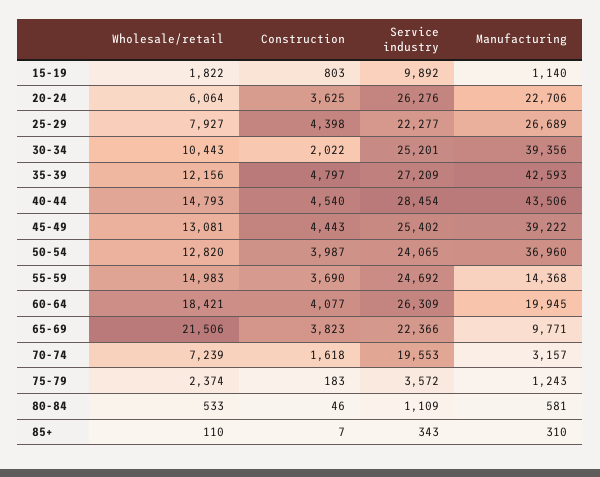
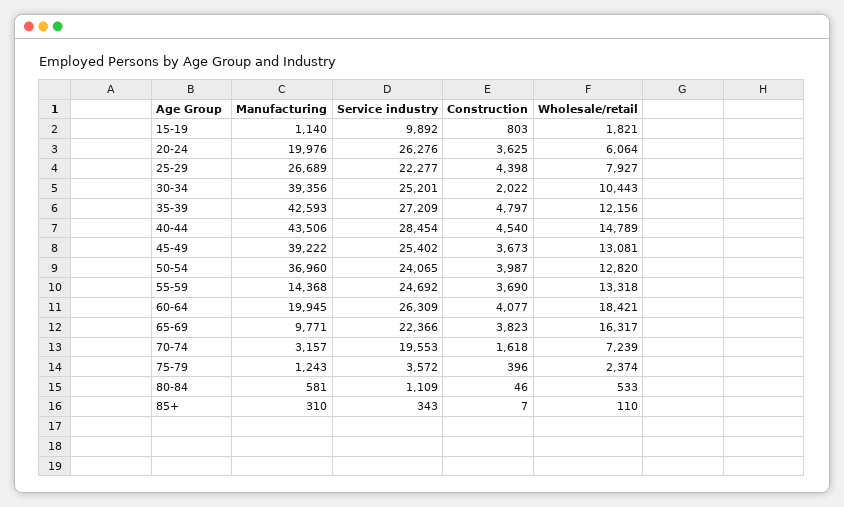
  {
    "Wholesale/retail": {
-     "15-19": 1822,
+     "15-19": 1821,
      "20-24": 6064,
      "25-29": 7927,
      "30-34": 10443,
      "35-39": 12156,
-     "40-44": 14793,
+     "40-44": 14789,
      "45-49": 13081,
      "50-54": 12820,
-     "55-59": 14983,
+     "55-59": 13318,
      "60-64": 18421,
-     "65-69": 21506,
+     "65-69": 16317,
      "70-74": 7239,
      "75-79": 2374,
      "80-84": 533,
      "85+": 110
    },
    "Construction": {
      "15-19": 803,
      "20-24": 3625,
      "25-29": 4398,
      "30-34": 2022,
      "35-39": 4797,
      "40-44": 4540,
-     "45-49": 4443,
+     "45-49": 3673,
      "50-54": 3987,
      "55-59": 3690,
      "60-64": 4077,
      "65-69": 3823,
      "70-74": 1618,
-     "75-79": 183,
+     "75-79": 396,
      "80-84": 46,
      "85+": 7
    },
    "Service industry": {
      "15-19": 9892,
      "20-24": 26276,
      "25-29": 22277,
      "30-34": 25201,
      "35-39": 27209,
      "40-44": 28454,
      "45-49": 25402,
      "50-54": 24065,
      "55-59": 24692,
      "60-64": 26309,
      "65-69": 22366,
      "70-74": 19553,
      "75-79": 3572,
      "80-84": 1109,
      "85+": 343
    },
    "Manufacturing": {
      "15-19": 1140,
-     "20-24": 22706,
+     "20-24": 19976,
      "25-29": 26689,
      "30-34": 39356,
      "35-39": 42593,
      "40-44": 43506,
      "45-49": 39222,
      "50-54": 36960,
      "55-59": 14368,
      "60-64": 19945,
      "65-69": 9771,
      "70-74": 3157,
      "75-79": 1243,
      "80-84": 581,
      "85+": 310
    }
  }

